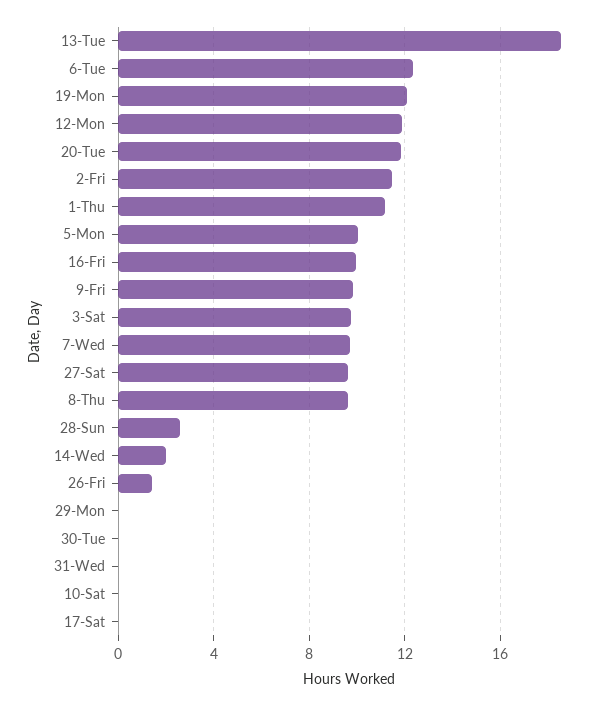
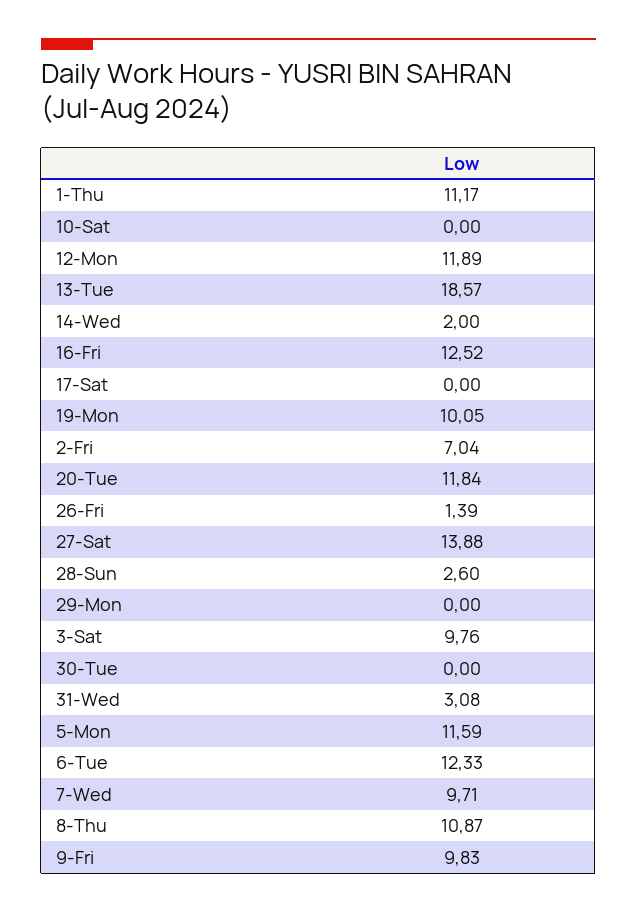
  {
    "13-Tue": 18.57,
    "6-Tue": 12.33,
-   "19-Mon": 12,
+   "19-Mon": 10.05,
    "12-Mon": 11.89,
    "20-Tue": 11.84,
-   "2-Fri": 11.5,
+   "2-Fri": 7.04,
    "1-Thu": 11.17,
-   "5-Mon": 10,
+   "5-Mon": 11.59,
-   "16-Fri": 10,
+   "16-Fri": 12.52,
    "9-Fri": 9.83,
    "3-Sat": 9.76,
    "7-Wed": 9.71,
-   "27-Sat": 9.5,
+   "27-Sat": 13.88,
-   "8-Thu": 9.5,
+   "8-Thu": 10.87,
    "28-Sun": 2.6,
    "14-Wed": 2,
    "26-Fri": 1.39,
    "29-Mon": 0,
    "30-Tue": 0,
-   "31-Wed": 0,
+   "31-Wed": 3.08,
    "10-Sat": 0,
    "17-Sat": 0
  }

